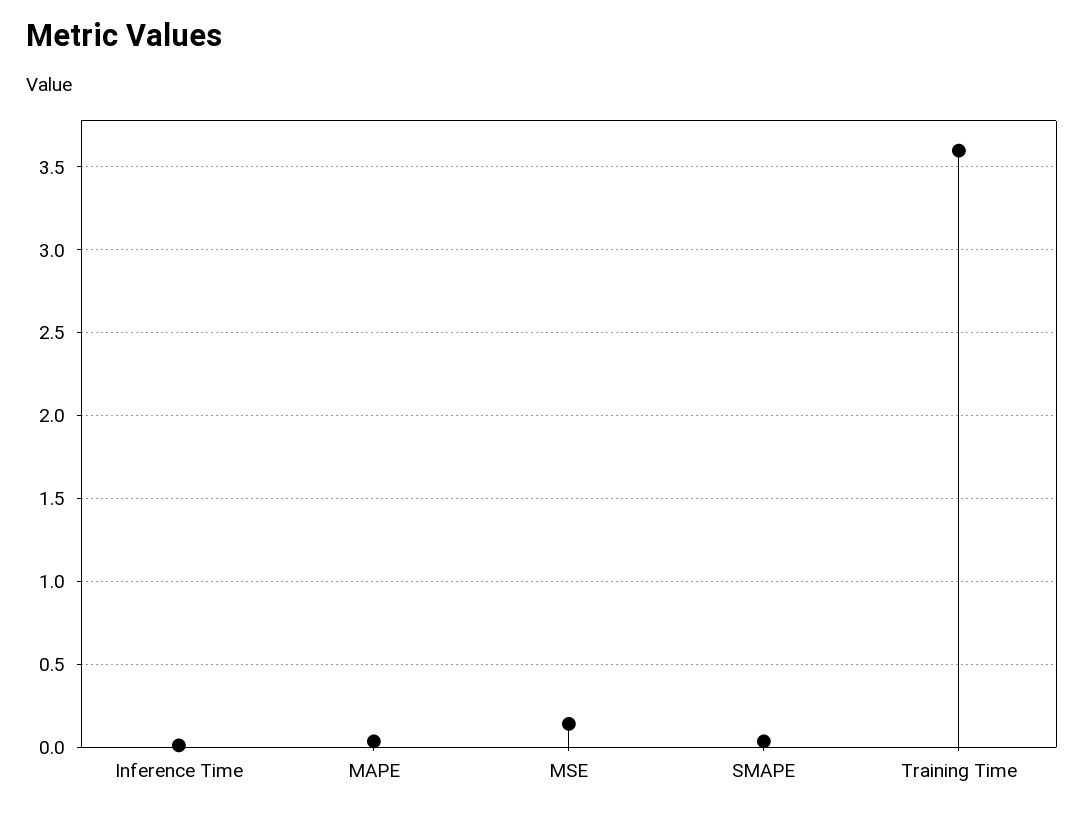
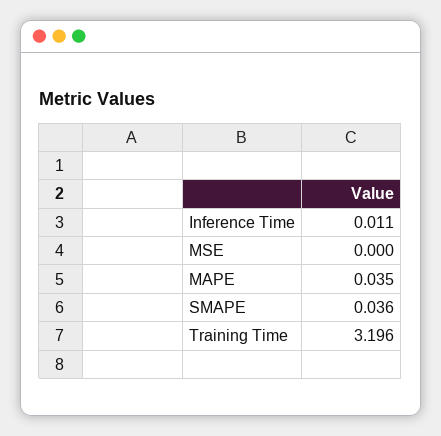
  {
    "Inference Time": 0.011,
    "MAPE": 0.035,
-   "MSE": 0.15,
+   "MSE": 0,
    "SMAPE": 0.036,
-   "Training Time": 3.6
+   "Training Time": 3.196
  }

